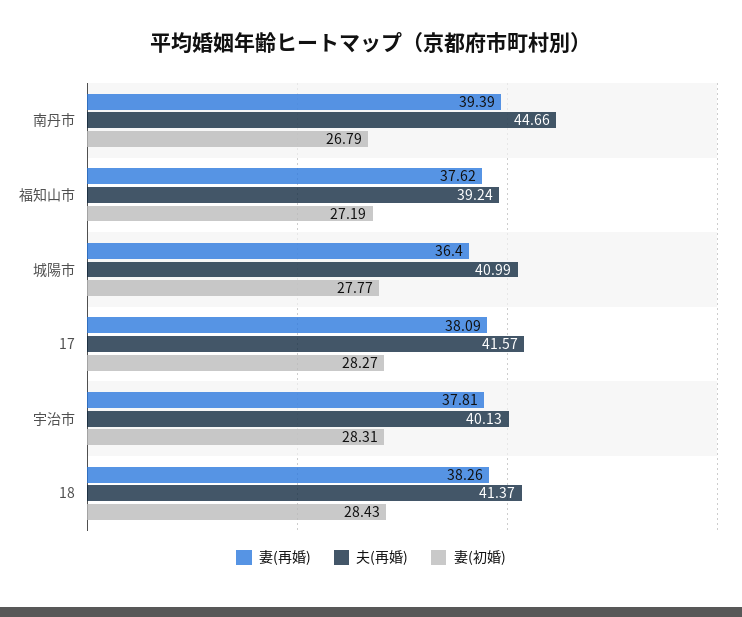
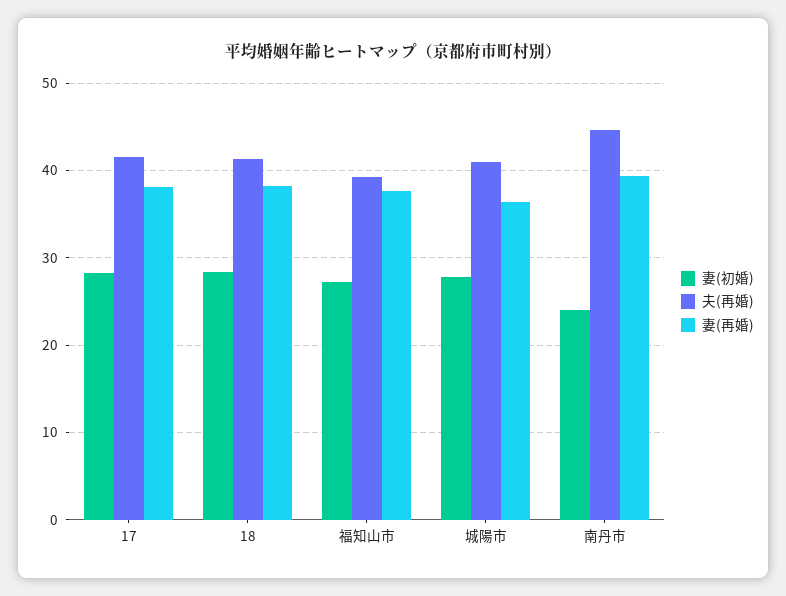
  {
    "妻(再婚)": {
      "南丹市": 39.39,
      "福知山市": 37.62,
      "城陽市": 36.4,
      "17": 38.09,
-     "宇治市": 37.81,
      "18": 38.26
    },
    "夫(再婚)": {
      "南丹市": 44.66,
      "福知山市": 39.24,
      "城陽市": 40.99,
      "17": 41.57,
-     "宇治市": 40.13,
      "18": 41.37
    },
    "妻(初婚)": {
-     "南丹市": 26.79,
+     "南丹市": 24,
      "福知山市": 27.19,
      "城陽市": 27.77,
      "17": 28.27,
-     "宇治市": 28.31,
      "18": 28.43
    }
  }

